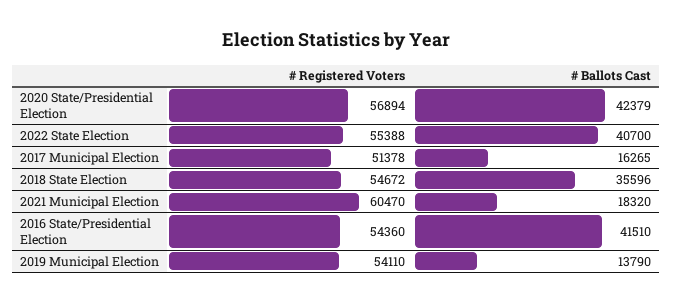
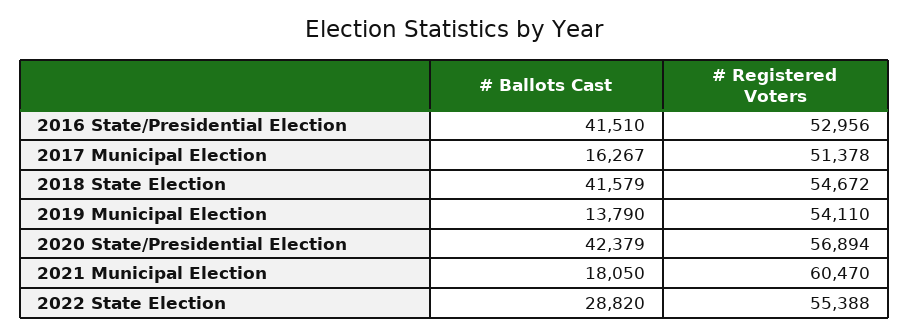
  {
    "# Registered Voters": {
      "2020 State/Presidential Election": 56894,
      "2022 State Election": 55388,
      "2017 Municipal Election": 51378,
      "2018 State Election": 54672,
      "2021 Municipal Election": 60470,
-     "2016 State/Presidential Election": 54360,
+     "2016 State/Presidential Election": 52956,
      "2019 Municipal Election": 54110
    },
    "# Ballots Cast": {
      "2020 State/Presidential Election": 42379,
-     "2022 State Election": 40700,
+     "2022 State Election": 28820,
-     "2017 Municipal Election": 16265,
+     "2017 Municipal Election": 16267,
-     "2018 State Election": 35596,
+     "2018 State Election": 41579,
-     "2021 Municipal Election": 18320,
+     "2021 Municipal Election": 18050,
      "2016 State/Presidential Election": 41510,
      "2019 Municipal Election": 13790
    }
  }

